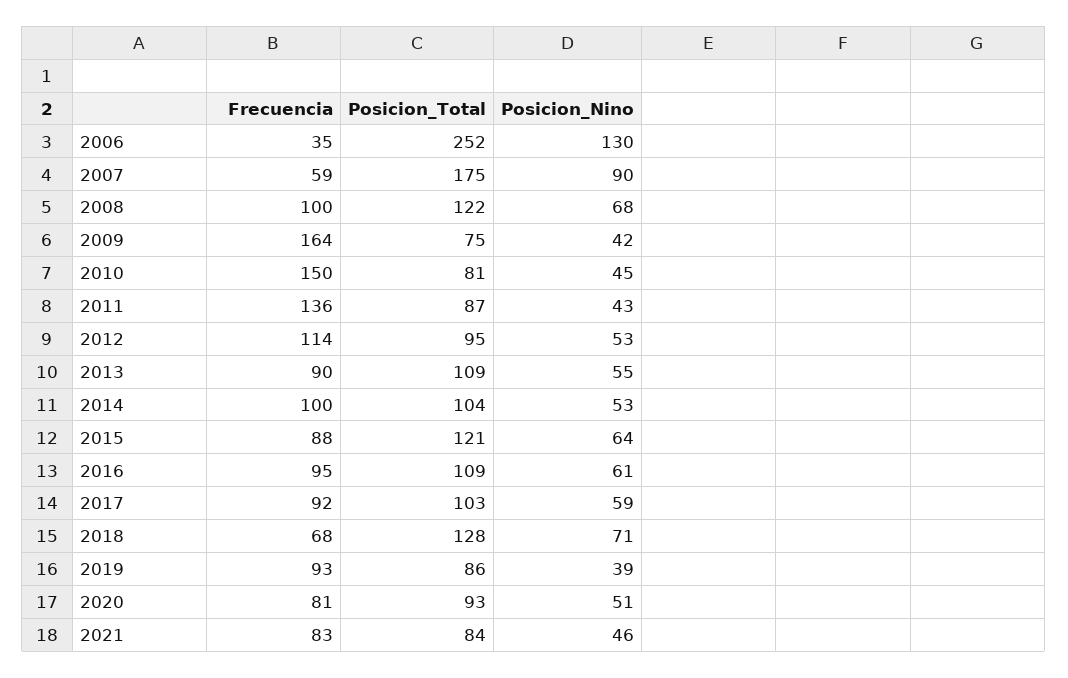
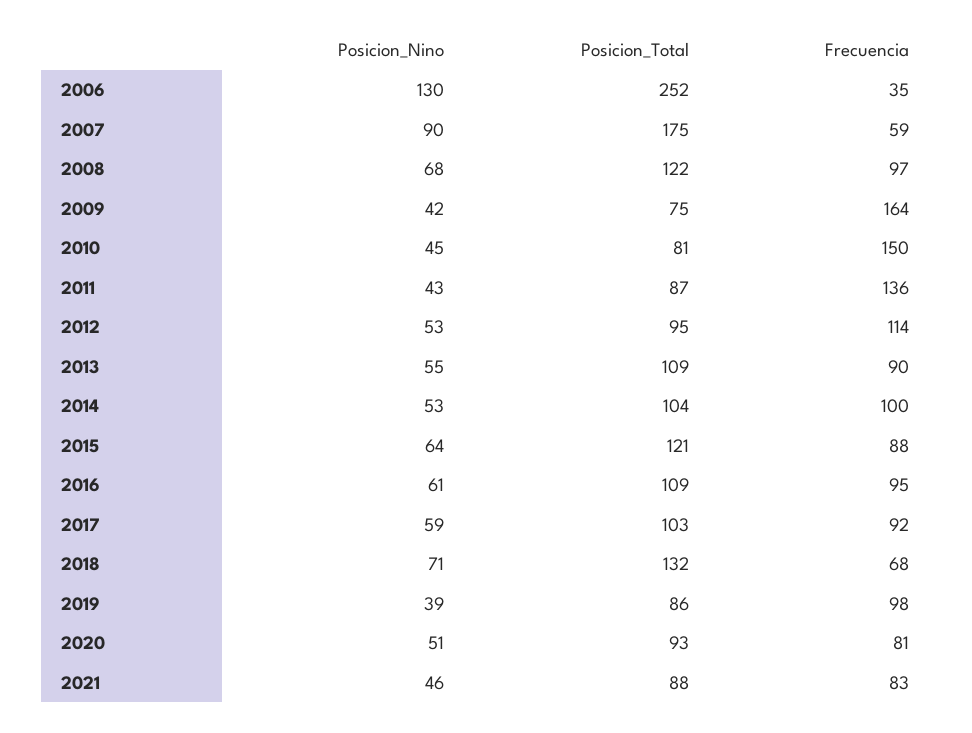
  {
    "Frecuencia": {
      "2006": 35,
      "2007": 59,
-     "2008": 100,
+     "2008": 97,
      "2009": 164,
      "2010": 150,
      "2011": 136,
      "2012": 114,
      "2013": 90,
      "2014": 100,
      "2015": 88,
      "2016": 95,
      "2017": 92,
      "2018": 68,
-     "2019": 93,
+     "2019": 98,
      "2020": 81,
      "2021": 83
    },
    "Posicion_Total": {
      "2006": 252,
      "2007": 175,
      "2008": 122,
      "2009": 75,
      "2010": 81,
      "2011": 87,
      "2012": 95,
      "2013": 109,
      "2014": 104,
      "2015": 121,
      "2016": 109,
      "2017": 103,
-     "2018": 128,
+     "2018": 132,
      "2019": 86,
      "2020": 93,
-     "2021": 84
+     "2021": 88
    },
    "Posicion_Nino": {
      "2006": 130,
      "2007": 90,
      "2008": 68,
      "2009": 42,
      "2010": 45,
      "2011": 43,
      "2012": 53,
      "2013": 55,
      "2014": 53,
      "2015": 64,
      "2016": 61,
      "2017": 59,
      "2018": 71,
      "2019": 39,
      "2020": 51,
      "2021": 46
    }
  }

